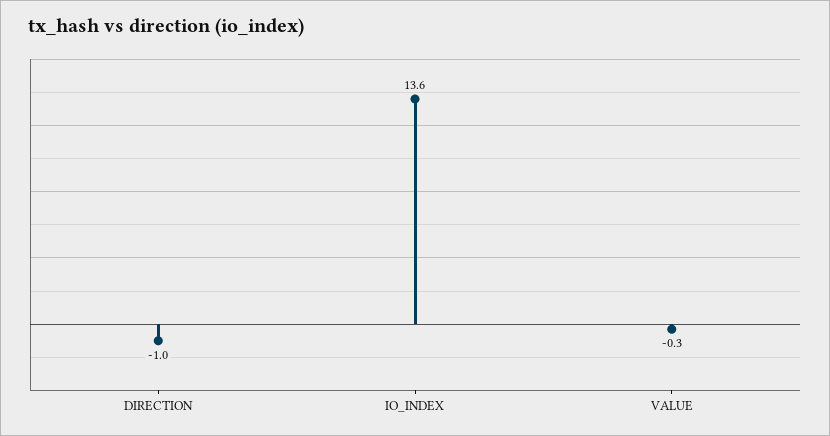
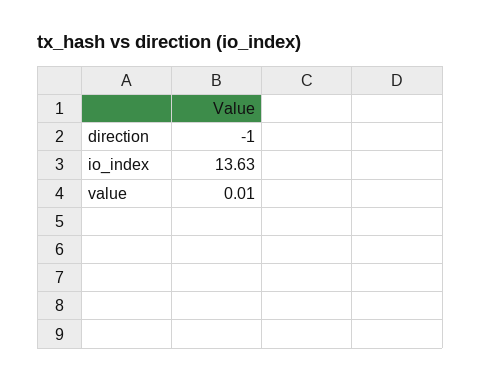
  {
    "DIRECTION": -1,
    "IO_INDEX": 13.63,
-   "VALUE": -0.3
+   "VALUE": 0.01
  }

